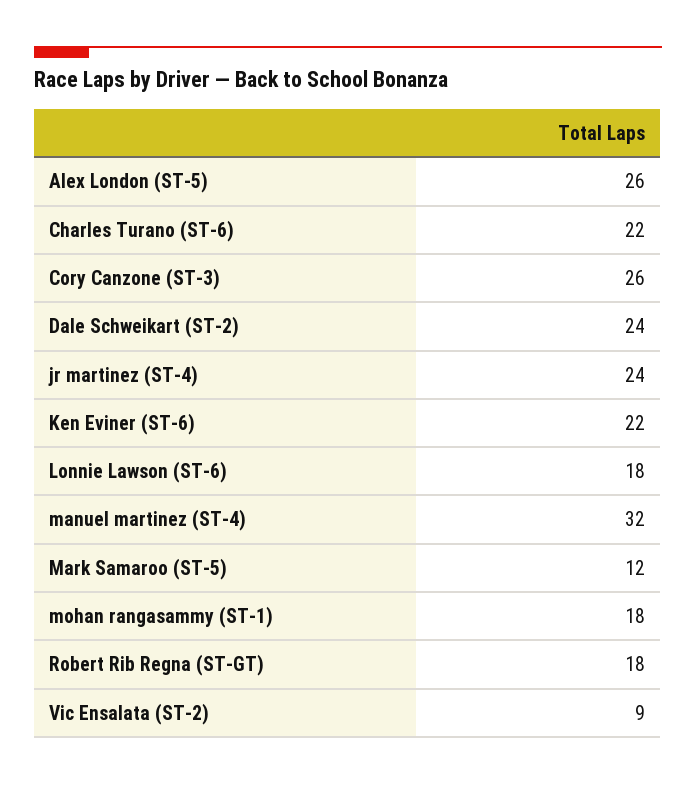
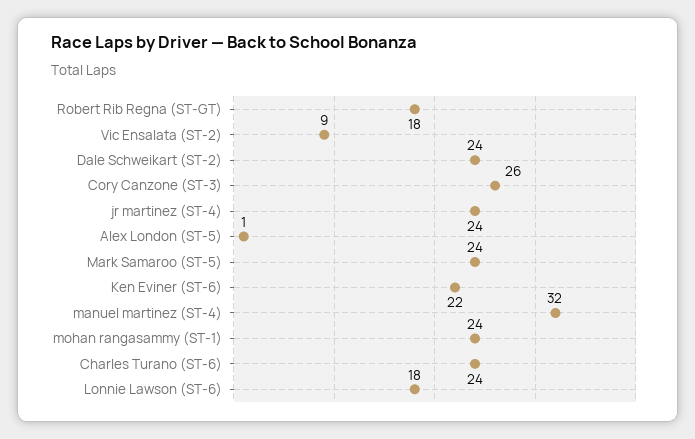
  {
-   "Alex London (ST-5)": 26,
+   "Alex London (ST-5)": 1,
-   "Charles Turano (ST-6)": 22,
+   "Charles Turano (ST-6)": 24,
    "Cory Canzone (ST-3)": 26,
    "Dale Schweikart (ST-2)": 24,
    "jr martinez (ST-4)": 24,
    "Ken Eviner (ST-6)": 22,
    "Lonnie Lawson (ST-6)": 18,
    "manuel martinez (ST-4)": 32,
-   "Mark Samaroo (ST-5)": 12,
+   "Mark Samaroo (ST-5)": 24,
-   "mohan rangasammy (ST-1)": 18,
+   "mohan rangasammy (ST-1)": 24,
    "Robert Rib Regna (ST-GT)": 18,
    "Vic Ensalata (ST-2)": 9
  }

